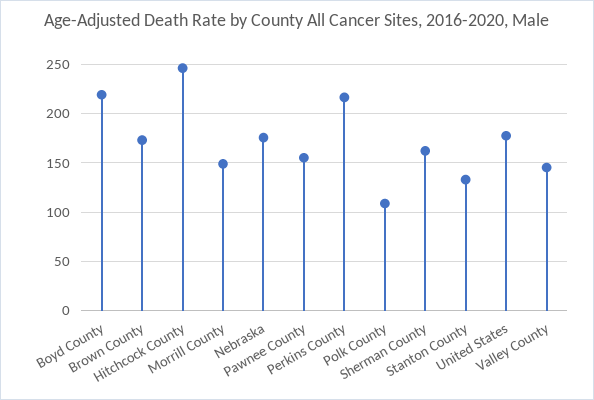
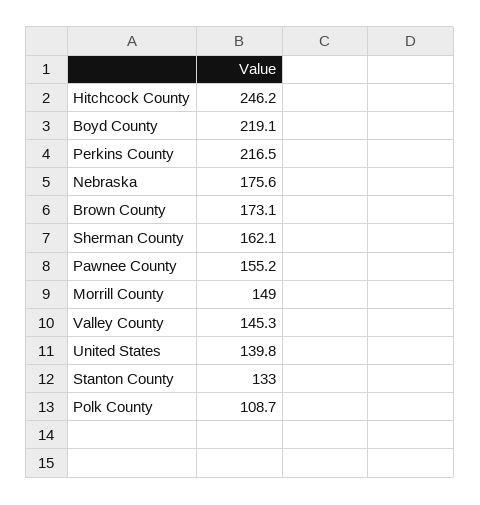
  {
    "Boyd County": 219.1,
    "Brown County": 173.1,
    "Hitchcock County": 246.2,
    "Morrill County": 149,
    "Nebraska": 175.6,
    "Pawnee County": 155.2,
    "Perkins County": 216.5,
    "Polk County": 108.7,
    "Sherman County": 162.1,
    "Stanton County": 133,
-   "United States": 180,
+   "United States": 139.8,
    "Valley County": 145.3
  }

